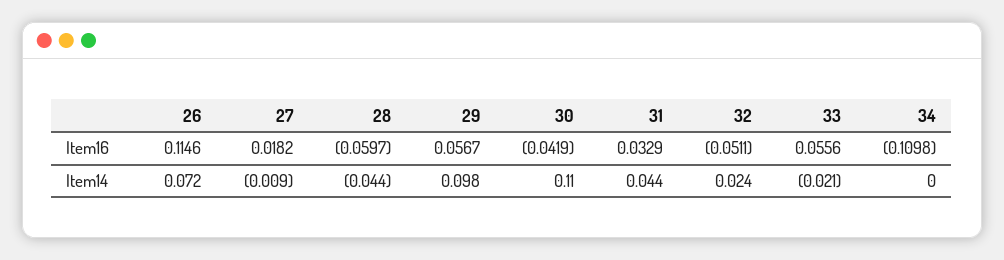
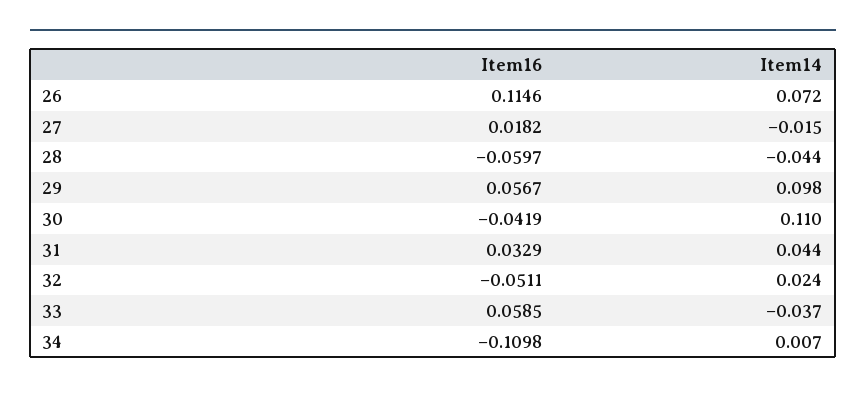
  {
    "26": {
      "Item16": 0.1146,
      "Item14": 0.072
    },
    "27": {
      "Item16": 0.0182,
-     "Item14": -0.009
+     "Item14": -0.015
    },
    "28": {
      "Item16": -0.0597,
      "Item14": -0.044
    },
    "29": {
      "Item16": 0.0567,
      "Item14": 0.098
    },
    "30": {
      "Item16": -0.0419,
      "Item14": 0.11
    },
    "31": {
      "Item16": 0.0329,
      "Item14": 0.044
    },
    "32": {
      "Item16": -0.0511,
      "Item14": 0.024
    },
    "33": {
-     "Item16": 0.0556,
+     "Item16": 0.0585,
-     "Item14": -0.021
+     "Item14": -0.037
    },
    "34": {
      "Item16": -0.1098,
-     "Item14": 0
+     "Item14": 0.007
    }
  }

